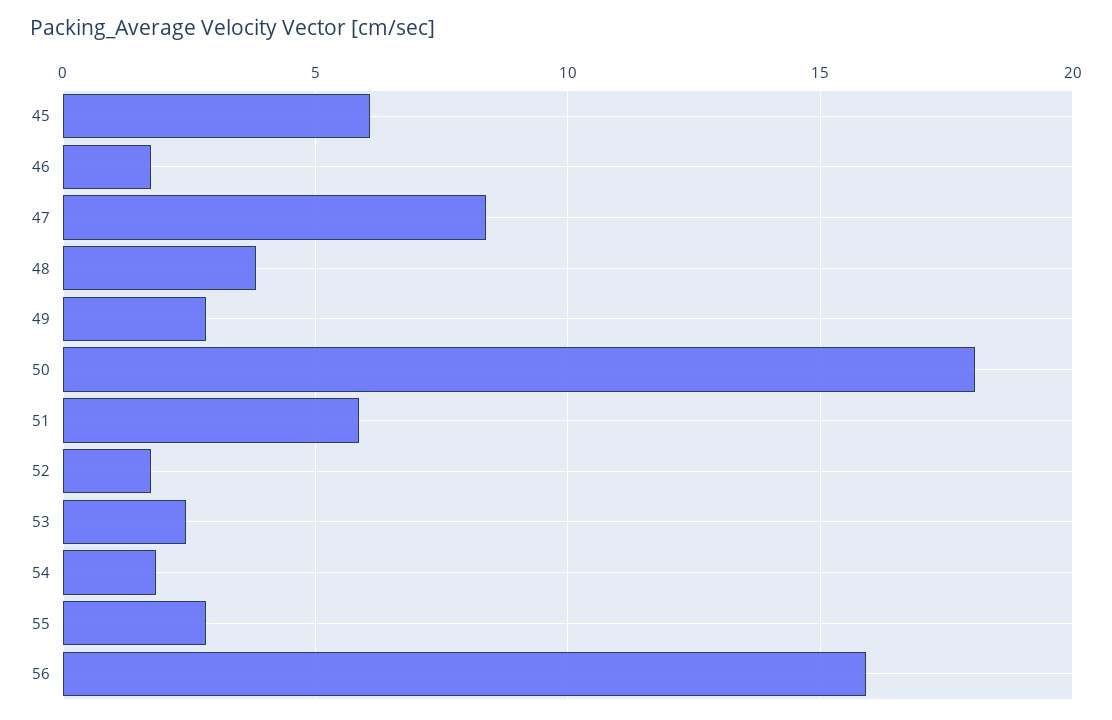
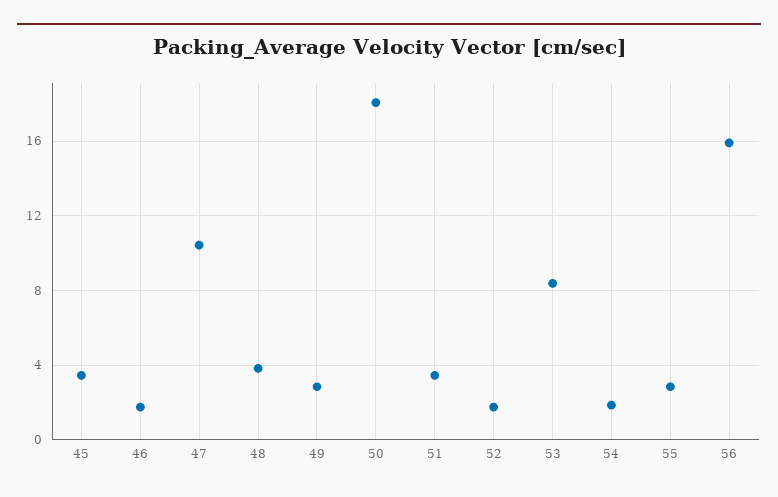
  {
-   "45": 6,
+   "45": 3.5,
    "46": 2,
-   "47": 8.5,
+   "47": 10.5,
    "48": 4,
    "49": 3,
    "50": 18,
-   "51": 6,
+   "51": 3.5,
    "52": 2,
-   "53": 2.5,
+   "53": 8.5,
    "54": 2,
    "55": 3,
    "56": 16
  }

